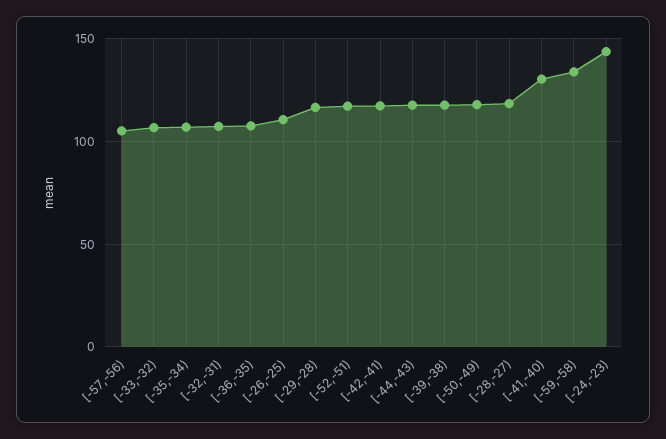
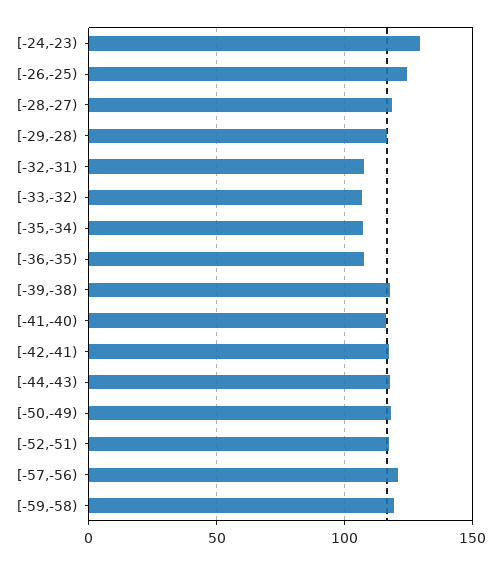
  {
-   "[-57,-56)": 105,
+   "[-57,-56)": 120,
    "[-33,-32)": 105,
    "[-35,-34)": 105,
    "[-32,-31)": 105,
    "[-36,-35)": 110,
-   "[-26,-25)": 110,
+   "[-26,-25)": 125,
    "[-29,-28)": 115,
    "[-52,-51)": 115,
    "[-42,-41)": 115,
    "[-44,-43)": 120,
    "[-39,-38)": 120,
    "[-50,-49)": 120,
    "[-28,-27)": 120,
-   "[-41,-40)": 130,
+   "[-41,-40)": 115,
-   "[-59,-58)": 135,
+   "[-59,-58)": 120,
-   "[-24,-23)": 145
+   "[-24,-23)": 130
  }

